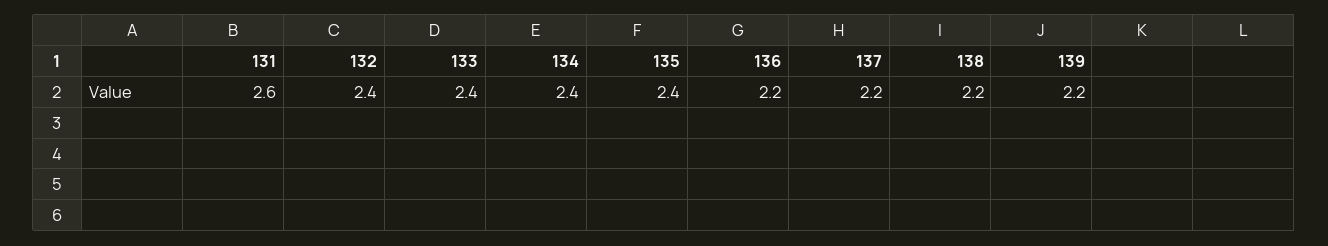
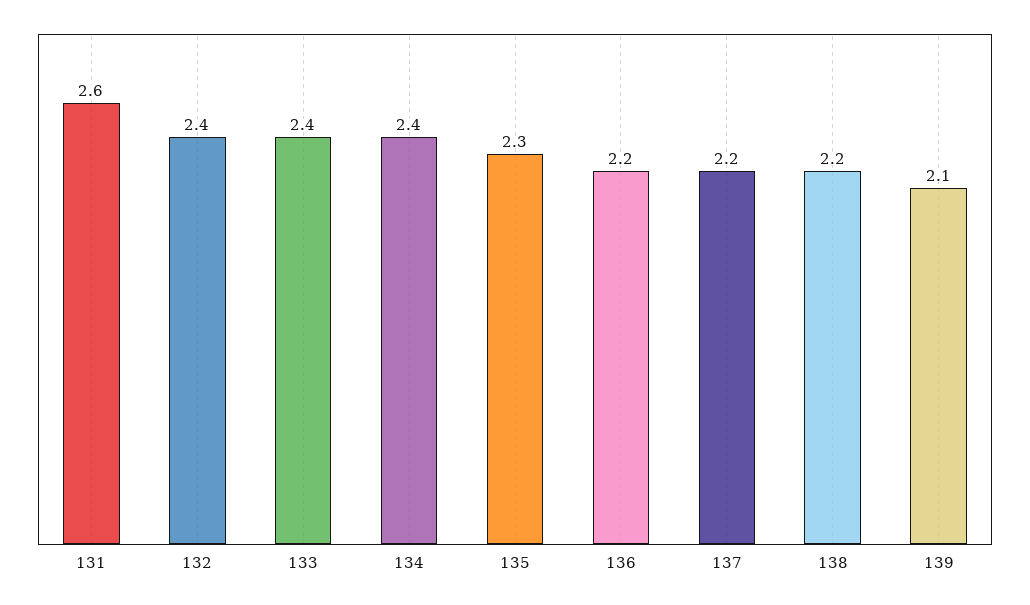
  {
    "131": 2.6,
    "132": 2.4,
    "133": 2.4,
    "134": 2.4,
-   "135": 2.4,
+   "135": 2.3,
    "136": 2.2,
    "137": 2.2,
    "138": 2.2,
-   "139": 2.2
+   "139": 2.1
  }

